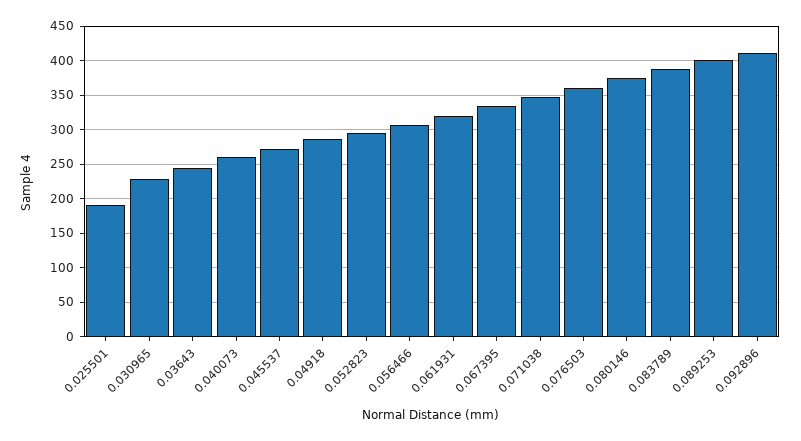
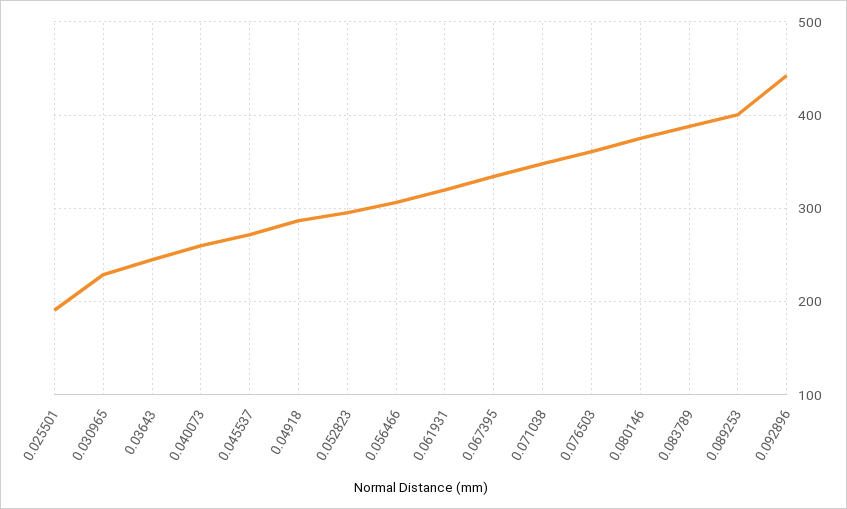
  {
    "0.025501": 190,
    "0.030965": 230,
    "0.03643": 250,
    "0.040073": 260,
    "0.045537": 270,
    "0.04918": 290,
    "0.052823": 300,
    "0.056466": 310,
    "0.061931": 320,
    "0.067395": 330,
    "0.071038": 350,
    "0.076503": 360,
    "0.080146": 380,
    "0.083789": 390,
    "0.089253": 400,
-   "0.092896": 410
+   "0.092896": 440
  }

